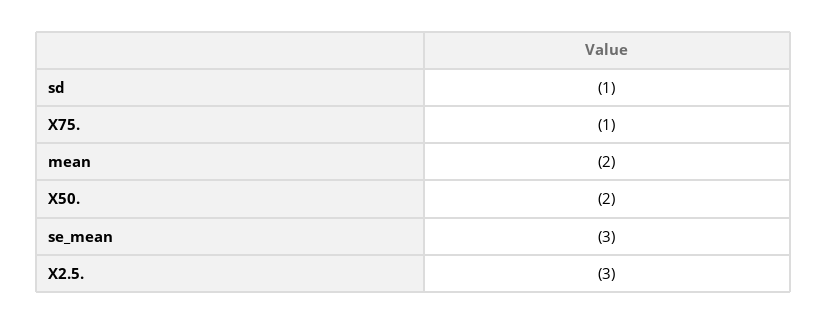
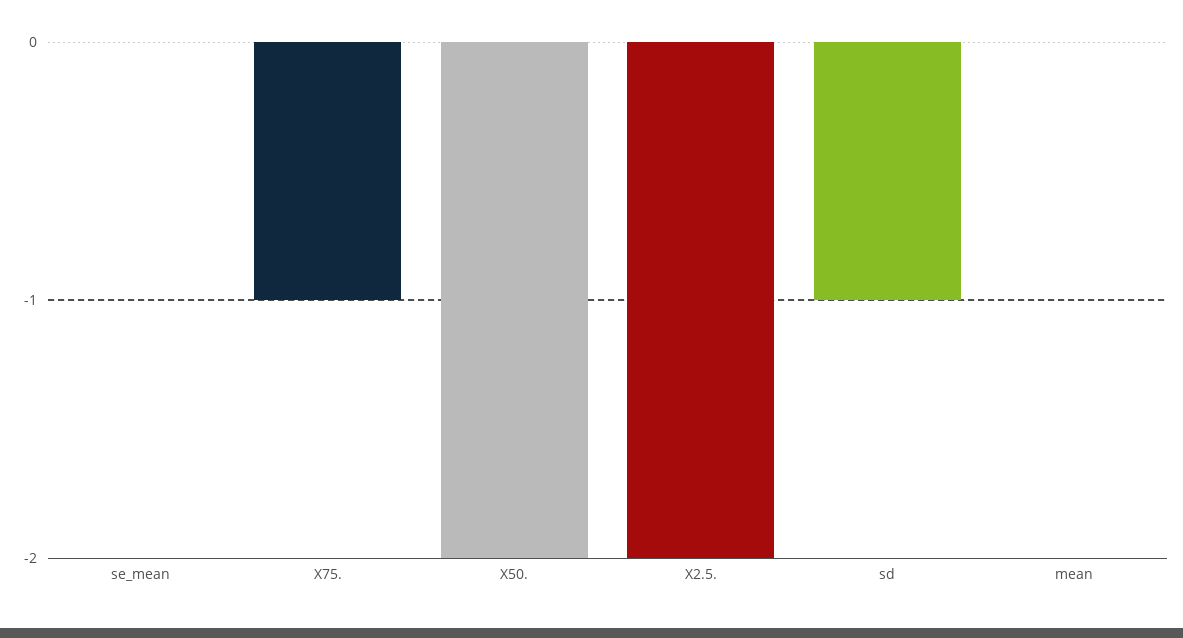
  {
    "sd": -1,
    "X75.": -1,
-   "mean": -2,
+   "mean": 0,
    "X50.": -2,
-   "se_mean": -3,
+   "se_mean": 0,
-   "X2.5.": -3
+   "X2.5.": -2
  }

